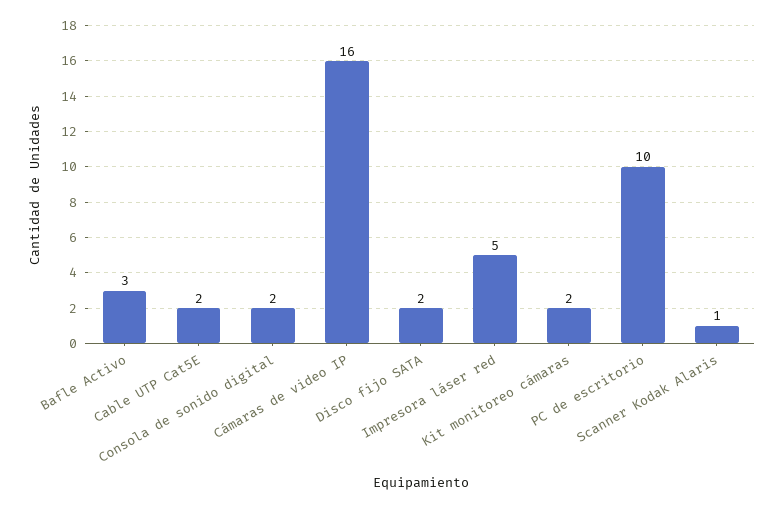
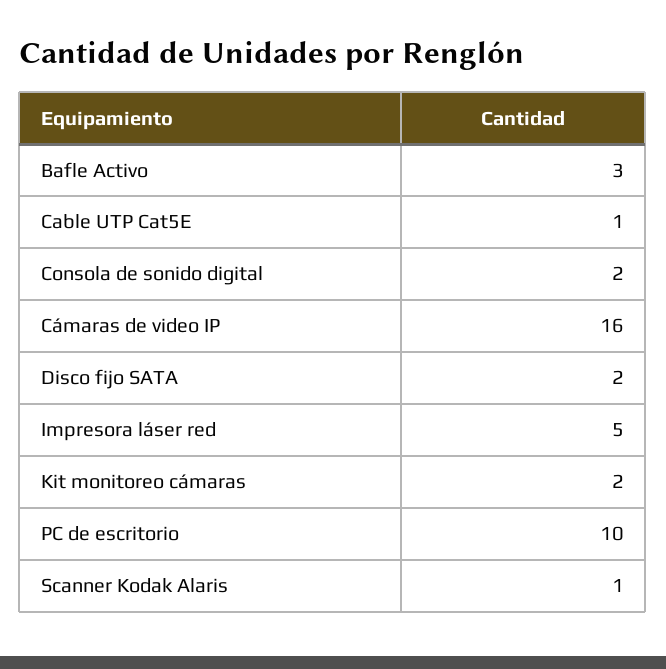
  {
    "Bafle Activo": 3,
-   "Cable UTP Cat5E": 2,
+   "Cable UTP Cat5E": 1,
    "Consola de sonido digital": 2,
    "Cámaras de video IP": 16,
    "Disco fijo SATA": 2,
    "Impresora láser red": 5,
    "Kit monitoreo cámaras": 2,
    "PC de escritorio": 10,
    "Scanner Kodak Alaris": 1
  }

